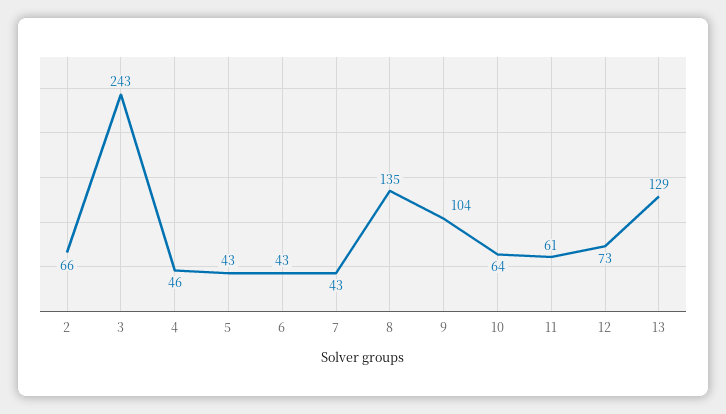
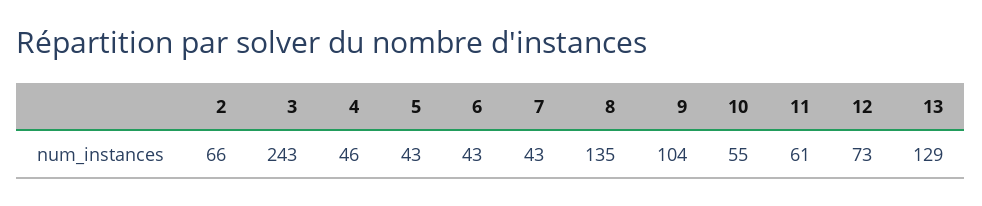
  {
    "2": 66,
    "3": 243,
    "4": 46,
    "5": 43,
    "6": 43,
    "7": 43,
    "8": 135,
    "9": 104,
-   "10": 64,
+   "10": 55,
    "11": 61,
    "12": 73,
    "13": 129
  }

